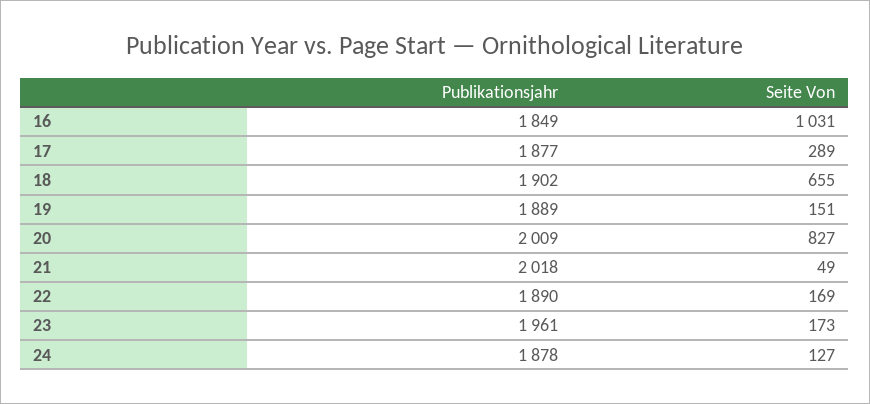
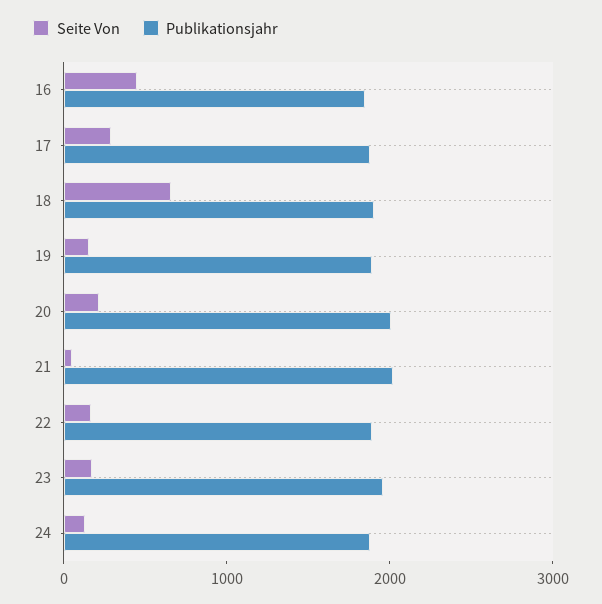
  {
    "Publikationsjahr": {
      "16": 1849,
      "17": 1877,
      "18": 1902,
      "19": 1889,
      "20": 2009,
      "21": 2018,
      "22": 1890,
      "23": 1961,
      "24": 1878
    },
    "Seite Von": {
-     "16": 1031,
+     "16": 400,
      "17": 289,
      "18": 655,
      "19": 151,
-     "20": 827,
+     "20": 200,
      "21": 49,
      "22": 169,
      "23": 173,
      "24": 127
    }
  }

